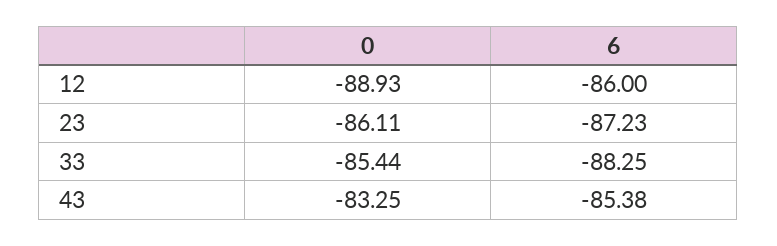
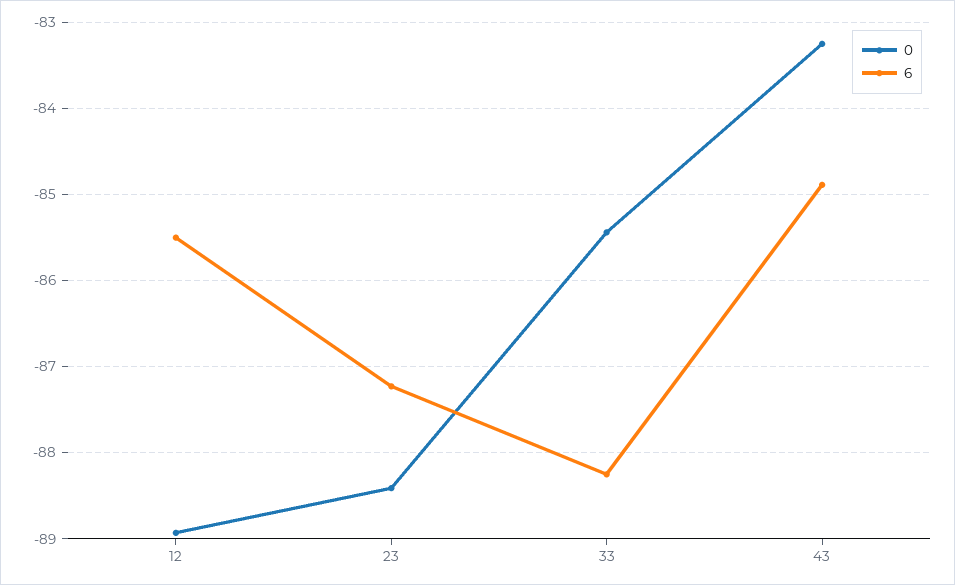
  {
    "0": {
      "12": -88.93,
-     "23": -86.11,
+     "23": -88.4,
      "33": -85.44,
      "43": -83.25
    },
    "6": {
-     "12": -86,
+     "12": -85.5,
      "23": -87.23,
      "33": -88.25,
-     "43": -85.38
+     "43": -84.9
    }
  }

